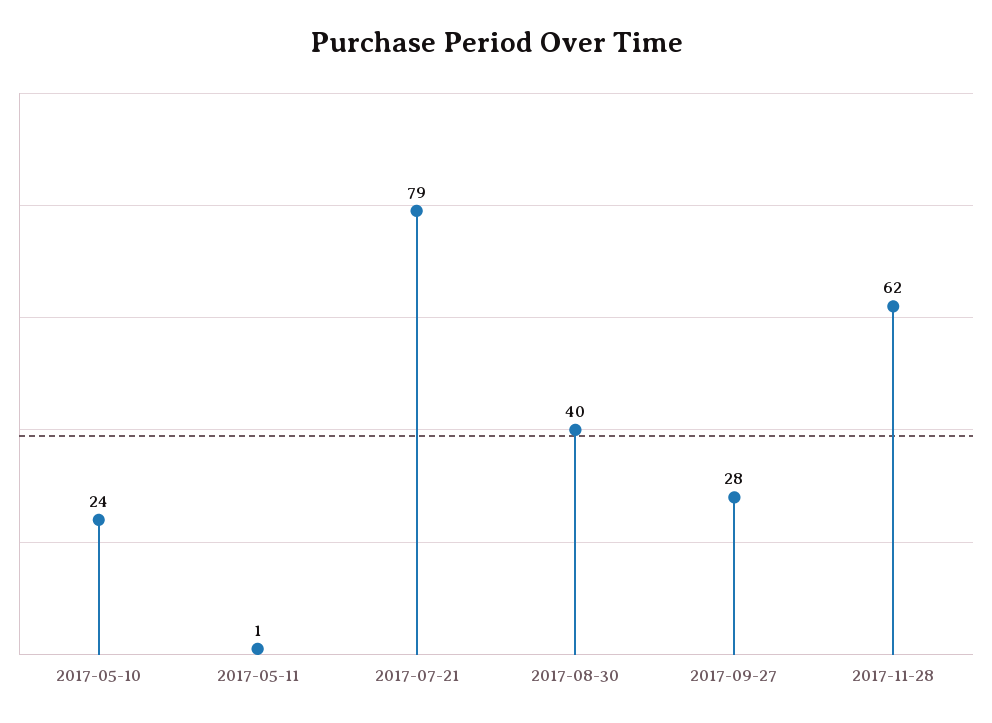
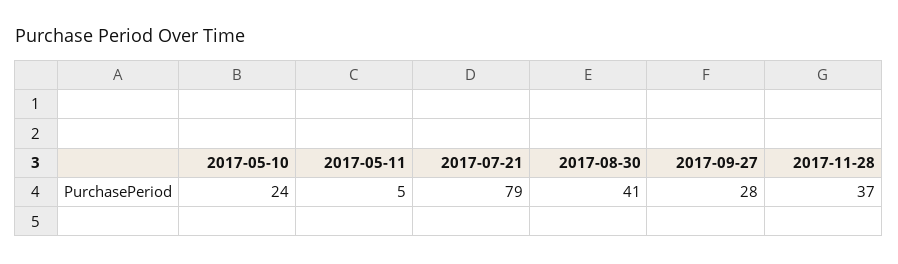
  {
    "2017-05-10": 24,
-   "2017-05-11": 1,
+   "2017-05-11": 5,
    "2017-07-21": 79,
-   "2017-08-30": 40,
+   "2017-08-30": 41,
    "2017-09-27": 28,
-   "2017-11-28": 62
+   "2017-11-28": 37
  }

